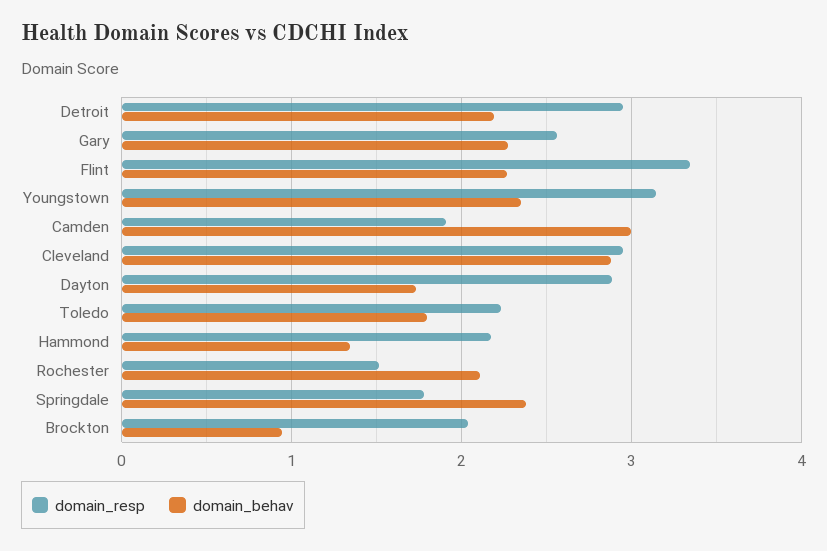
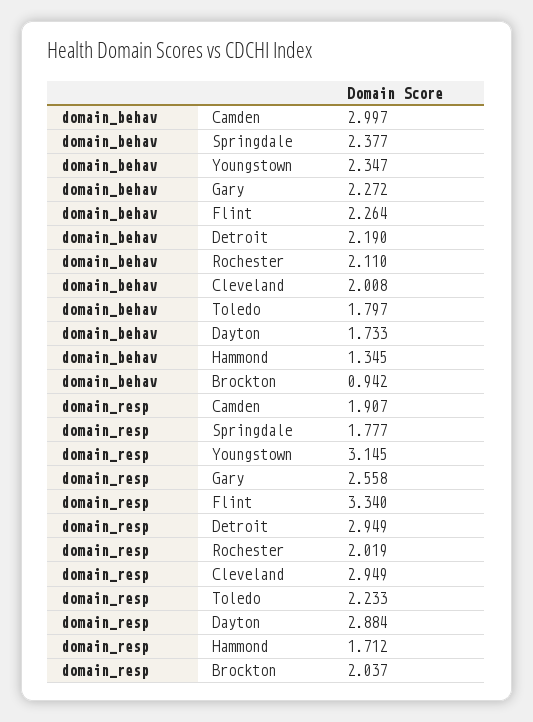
  {
    "domain_resp": {
      "Detroit": 2.949,
      "Gary": 2.558,
      "Flint": 3.34,
      "Youngstown": 3.145,
      "Camden": 1.907,
      "Cleveland": 2.949,
      "Dayton": 2.884,
      "Toledo": 2.233,
-     "Hammond": 2.2,
+     "Hammond": 1.712,
-     "Rochester": 1.5,
+     "Rochester": 2.019,
      "Springdale": 1.777,
      "Brockton": 2.037
    },
    "domain_behav": {
      "Detroit": 2.19,
      "Gary": 2.272,
      "Flint": 2.264,
      "Youngstown": 2.347,
      "Camden": 2.997,
-     "Cleveland": 2.9,
+     "Cleveland": 2.008,
      "Dayton": 1.733,
      "Toledo": 1.797,
      "Hammond": 1.345,
      "Rochester": 2.11,
      "Springdale": 2.377,
      "Brockton": 0.942
    }
  }

